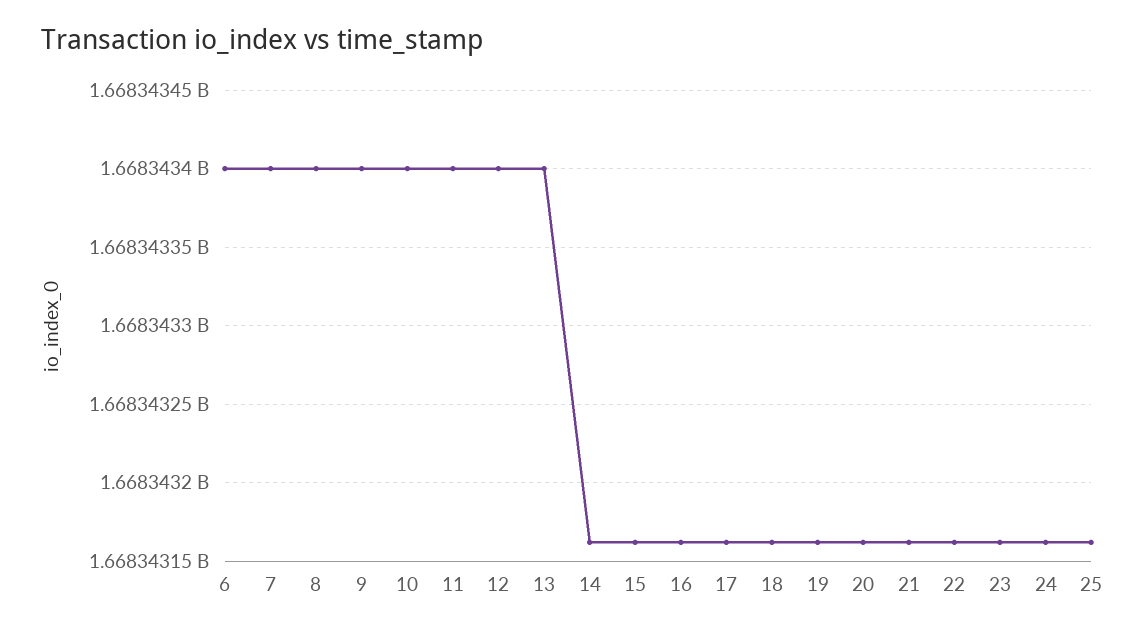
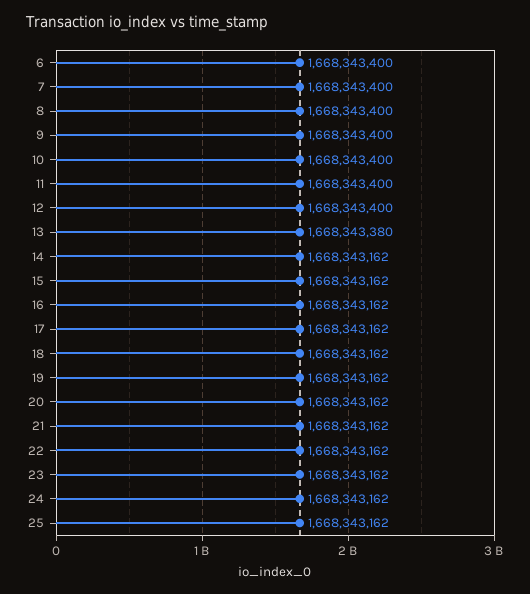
  {
    "6": 1668343400,
    "7": 1668343400,
    "8": 1668343400,
    "9": 1668343400,
    "10": 1668343400,
    "11": 1668343400,
    "12": 1668343400,
-   "13": 1668343400,
+   "13": 1668343380,
    "14": 1668343162,
    "15": 1668343162,
    "16": 1668343162,
    "17": 1668343162,
    "18": 1668343162,
    "19": 1668343162,
    "20": 1668343162,
    "21": 1668343162,
    "22": 1668343162,
    "23": 1668343162,
    "24": 1668343162,
    "25": 1668343162
  }

